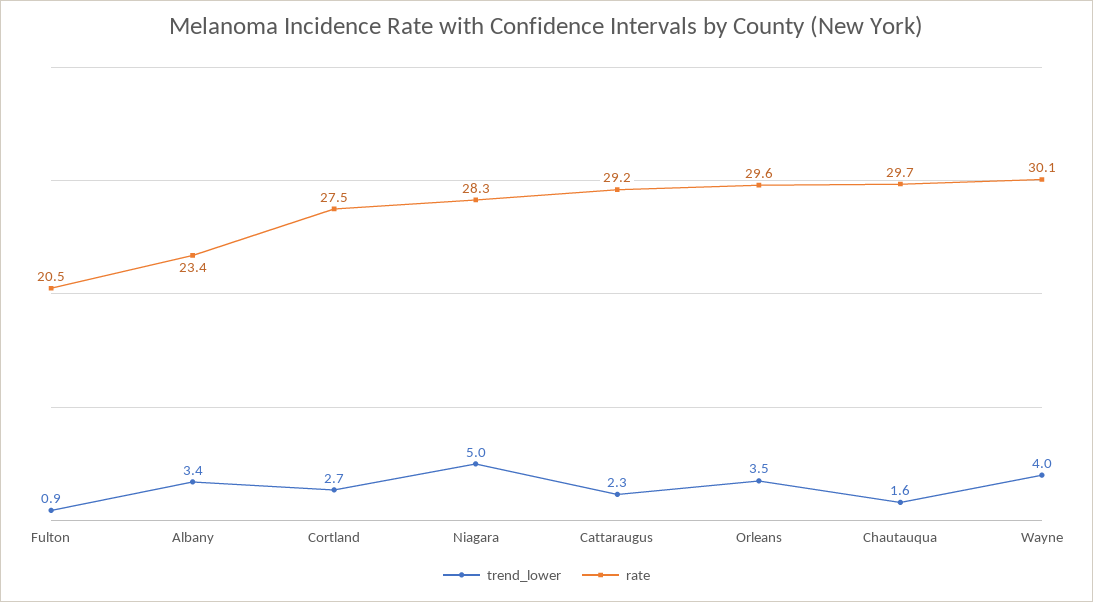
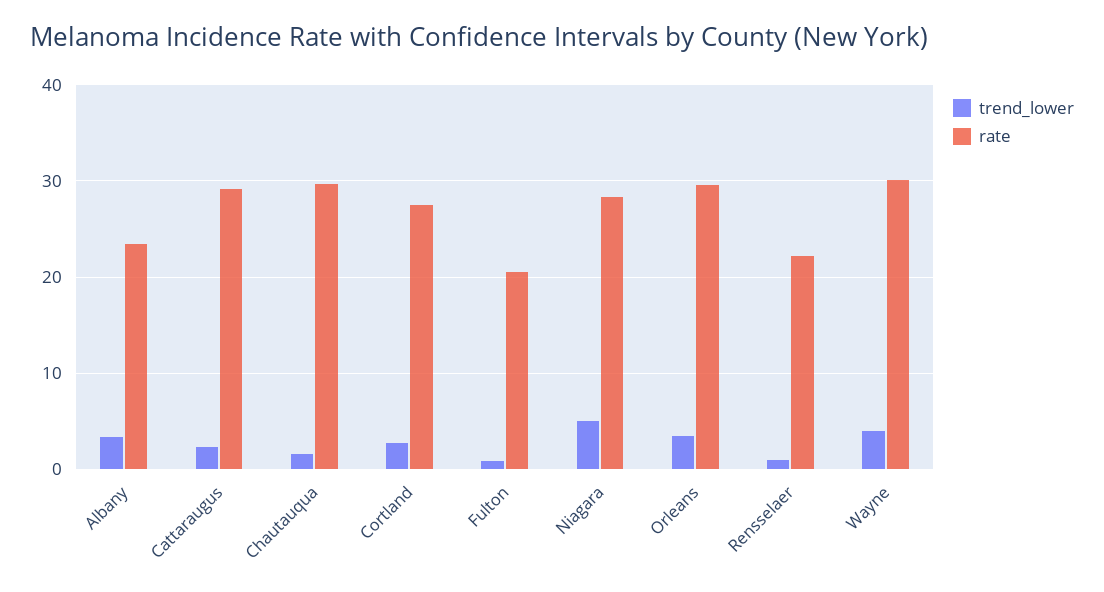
  {
    "trend_lower": {
      "Fulton": 0.9,
      "Albany": 3.4,
      "Cortland": 2.7,
      "Niagara": 5,
      "Cattaraugus": 2.3,
      "Orleans": 3.5,
      "Chautauqua": 1.6,
-     "Wayne": 4
+     "Wayne": 4,
+     "Rensselaer": 1
    },
    "rate": {
      "Fulton": 20.5,
      "Albany": 23.4,
      "Cortland": 27.5,
      "Niagara": 28.3,
      "Cattaraugus": 29.2,
      "Orleans": 29.6,
      "Chautauqua": 29.7,
-     "Wayne": 30.1
+     "Wayne": 30.1,
+     "Rensselaer": 22
    }
  }

